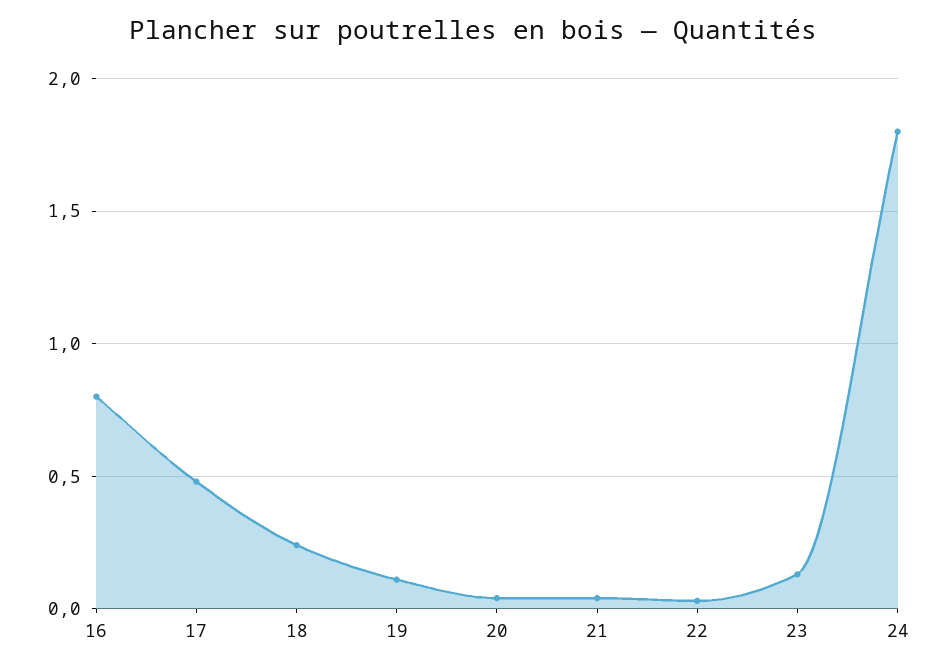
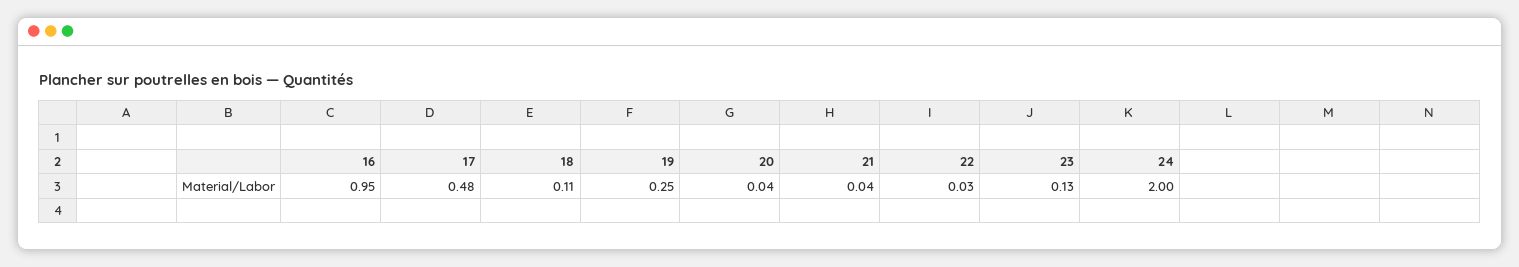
  {
-   "16": 0.8,
+   "16": 0.95,
    "17": 0.48,
-   "18": 0.25,
+   "18": 0.11,
-   "19": 0.1,
+   "19": 0.25,
    "20": 0.04,
    "21": 0.04,
    "22": 0.03,
    "23": 0.13,
-   "24": 1.8
+   "24": 2
  }

